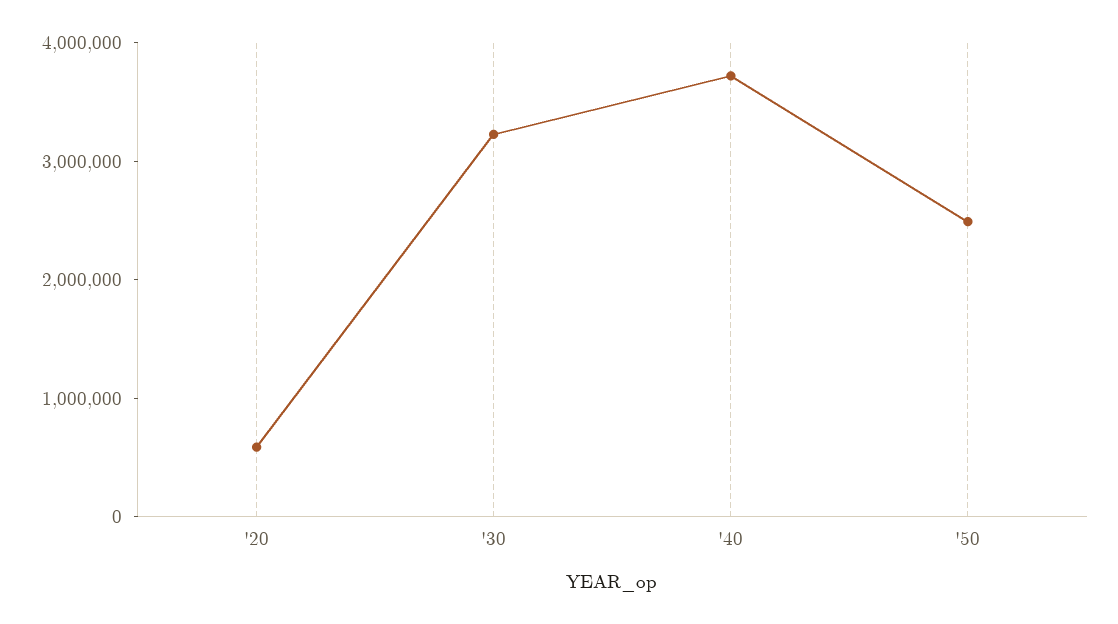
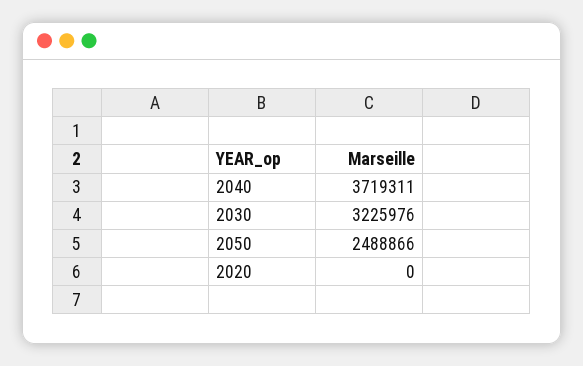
  {
-   "'20": 600000,
+   "'20": 0,
    "'30": 3225976,
    "'40": 3719311,
    "'50": 2488866
  }

